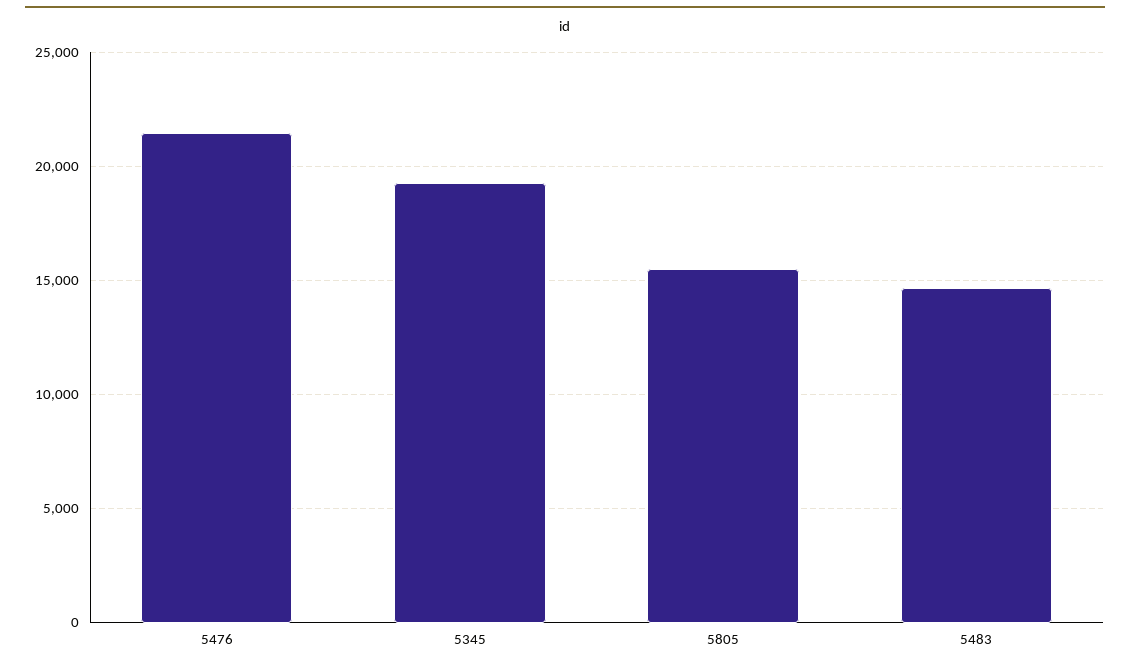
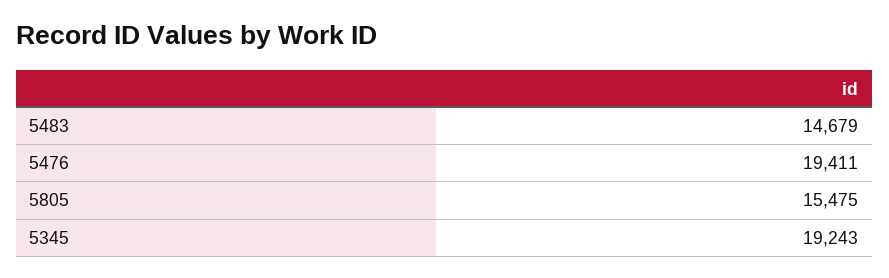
  {
-   "5476": 21500,
+   "5476": 19411,
    "5345": 19243,
    "5805": 15475,
    "5483": 14679
  }

